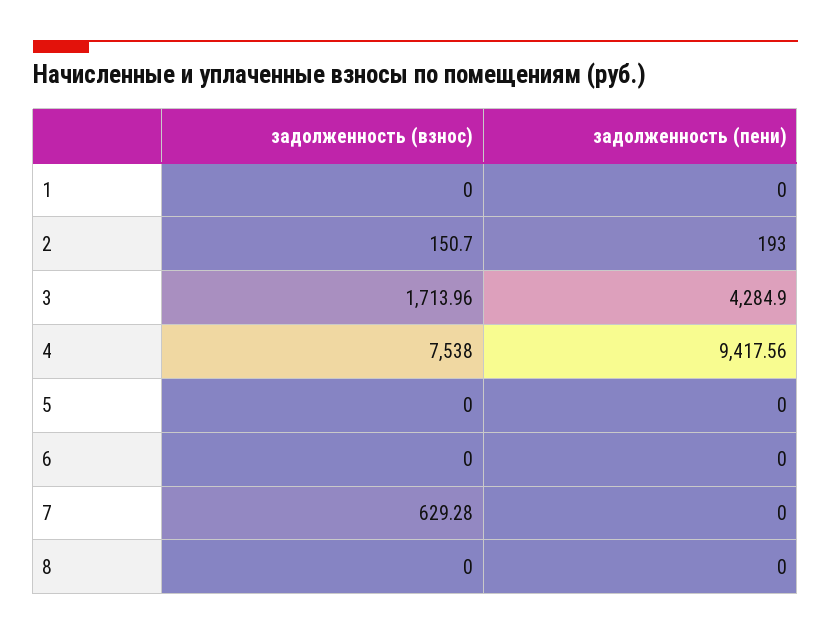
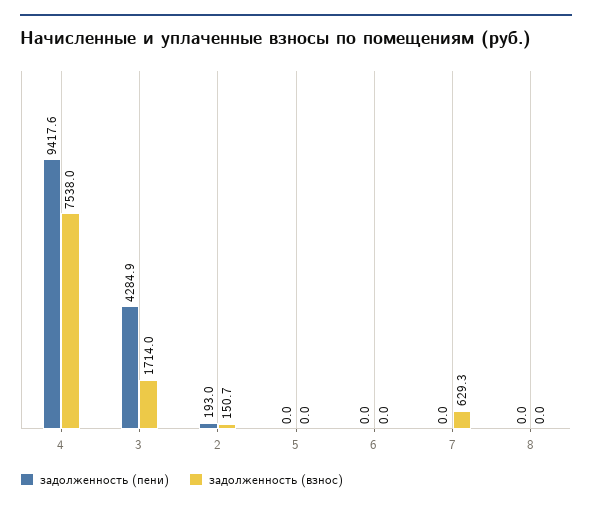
  {
    "задолженность (взнос)": {
-     "1": 0,
      "2": 150.7,
      "3": 1713.96,
      "4": 7538,
      "5": 0,
      "6": 0,
      "7": 629.28,
      "8": 0
    },
    "задолженность (пени)": {
-     "1": 0,
      "2": 193,
      "3": 4284.9,
      "4": 9417.56,
      "5": 0,
      "6": 0,
      "7": 0,
      "8": 0
    }
  }

